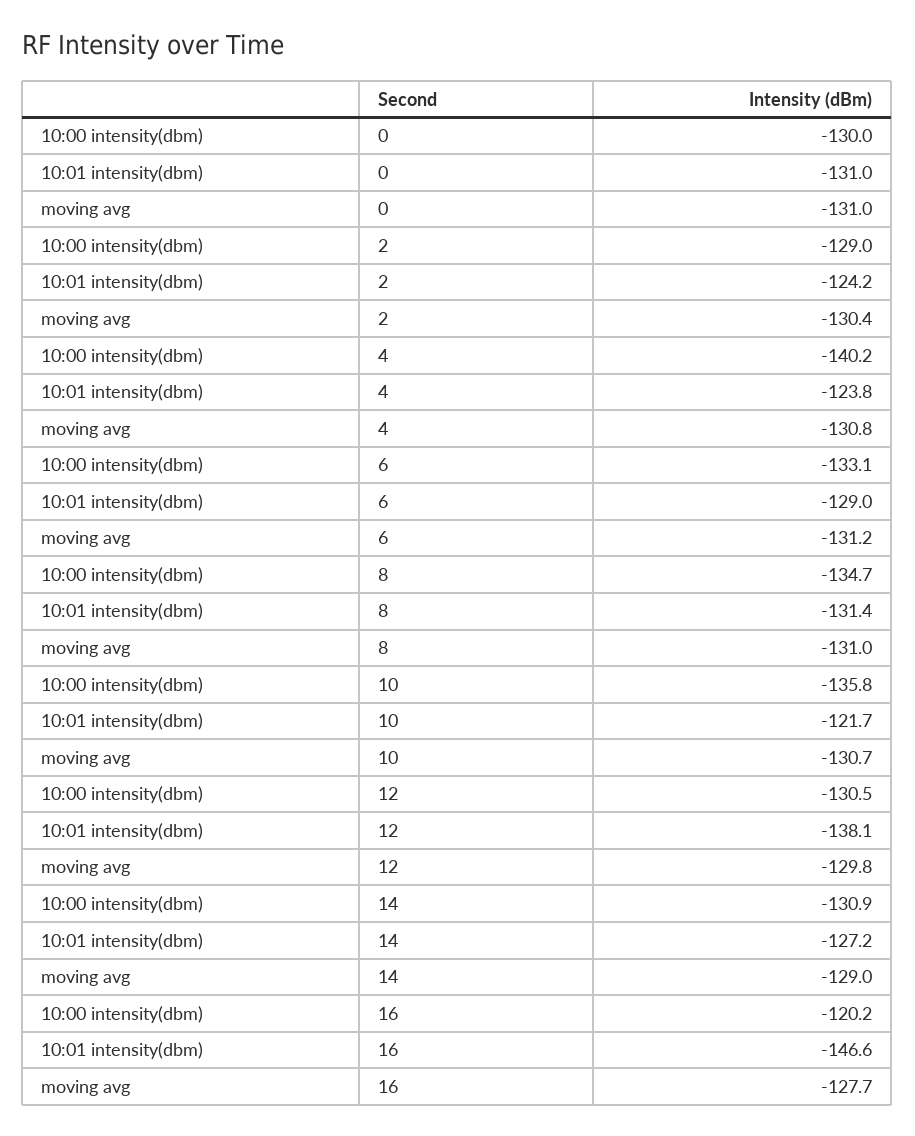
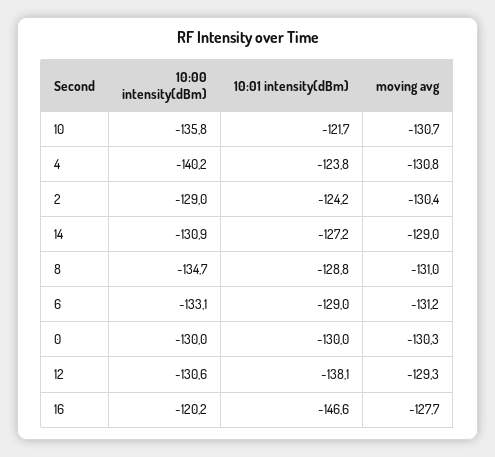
  {
    "10:00 intensity(dbm)": {
      "0": -130,
      "2": -129,
      "4": -140.2,
      "6": -133.1,
      "8": -134.7,
      "10": -135.8,
-     "12": -130.5,
+     "12": -130.6,
      "14": -130.9,
      "16": -120.2
    },
    "10:01 intensity(dbm)": {
-     "0": -131,
+     "0": -130,
      "2": -124.2,
      "4": -123.8,
      "6": -129,
-     "8": -131.4,
+     "8": -128.8,
      "10": -121.7,
      "12": -138.1,
      "14": -127.2,
      "16": -146.6
    },
    "moving avg": {
-     "0": -131,
+     "0": -130.3,
      "2": -130.4,
      "4": -130.8,
      "6": -131.2,
      "8": -131,
      "10": -130.7,
-     "12": -129.8,
+     "12": -129.3,
      "14": -129,
      "16": -127.7
    }
  }

